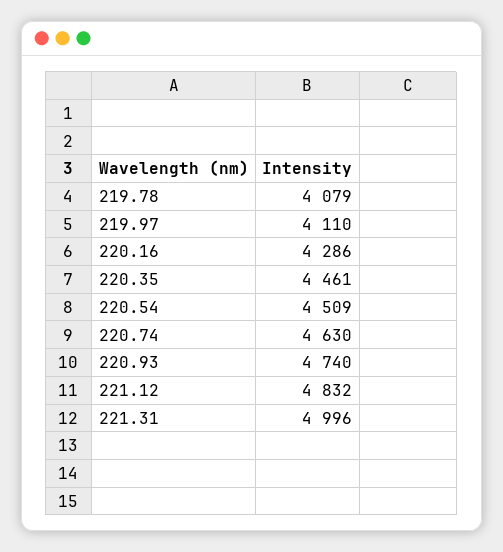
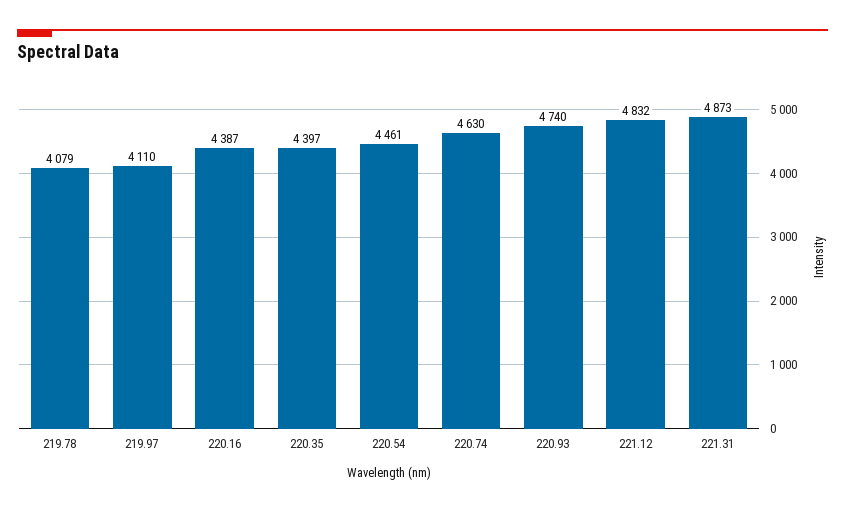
  {
    "219.78": 4079,
    "219.97": 4110,
-   "220.16": 4286,
+   "220.16": 4387,
-   "220.35": 4461,
+   "220.35": 4397,
-   "220.54": 4509,
+   "220.54": 4461,
    "220.74": 4630,
    "220.93": 4740,
    "221.12": 4832,
-   "221.31": 4996
+   "221.31": 4873
  }

